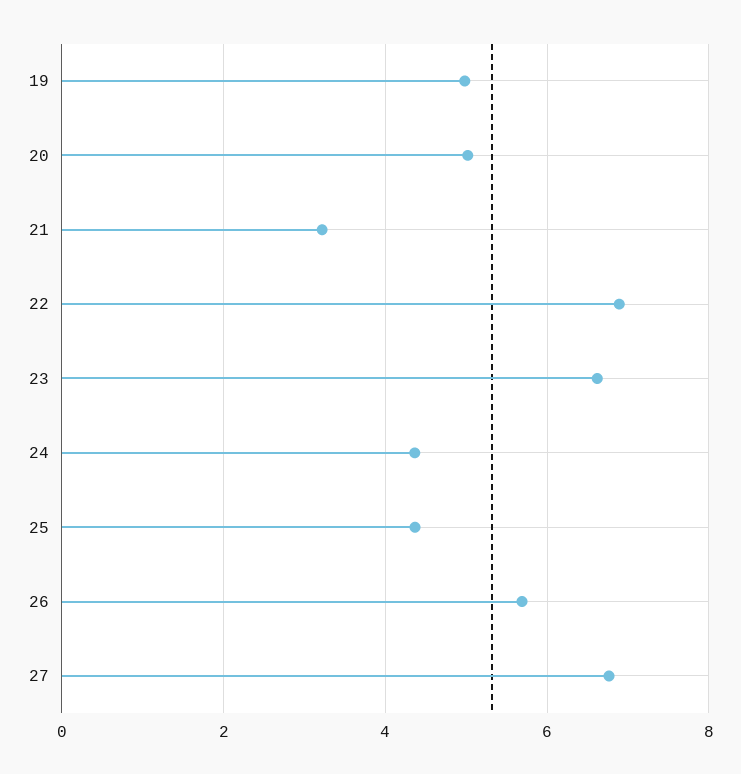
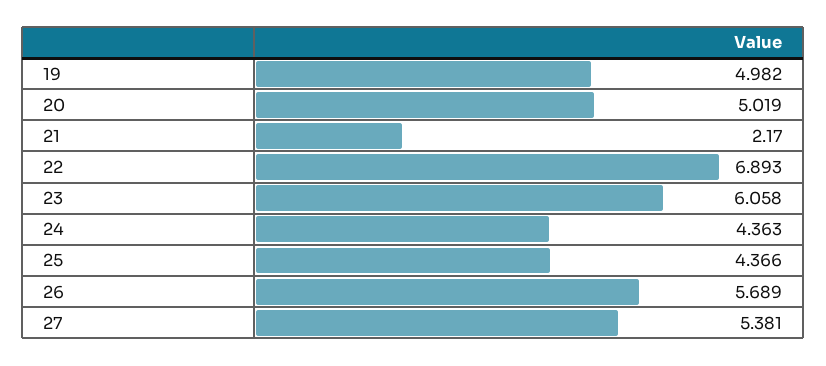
  {
    "19": 4.982,
    "20": 5.019,
-   "21": 3.2,
+   "21": 2.17,
    "22": 6.893,
-   "23": 6.6,
+   "23": 6.058,
    "24": 4.363,
    "25": 4.366,
    "26": 5.689,
-   "27": 6.8
+   "27": 5.381
  }

